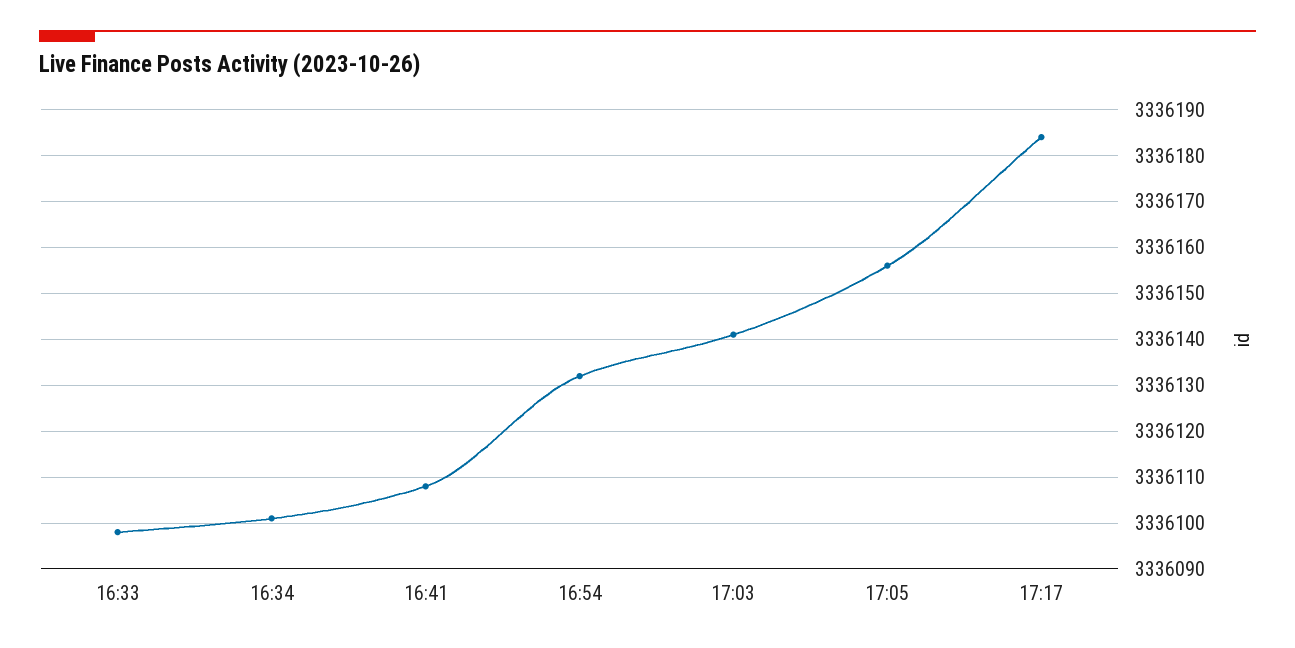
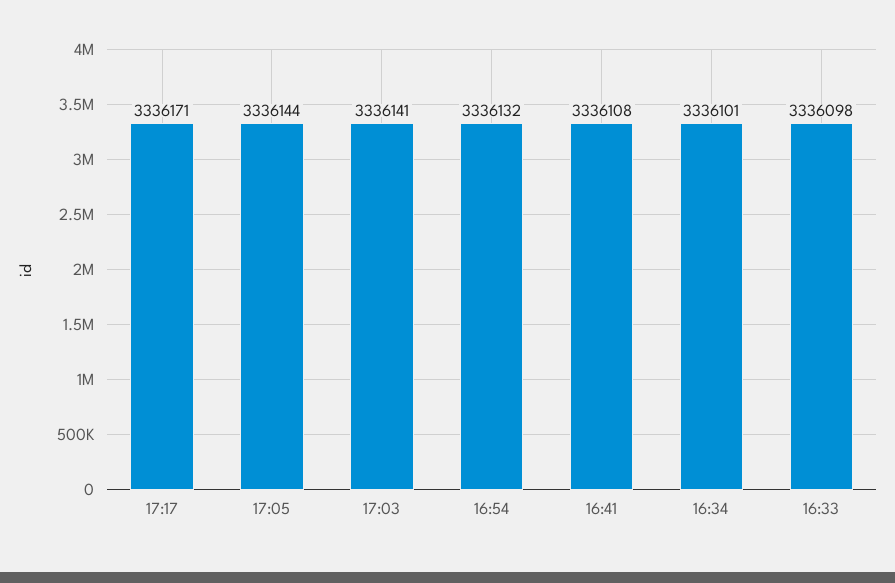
  {
    "16:33": 3336098,
    "16:34": 3336101,
    "16:41": 3336108,
    "16:54": 3336132,
    "17:03": 3336141,
-   "17:05": 3336155,
+   "17:05": 3336144,
-   "17:17": 3336185
+   "17:17": 3336171
  }

